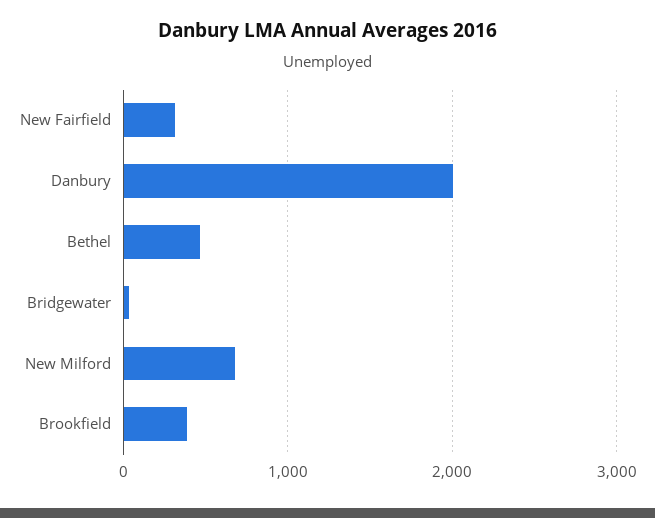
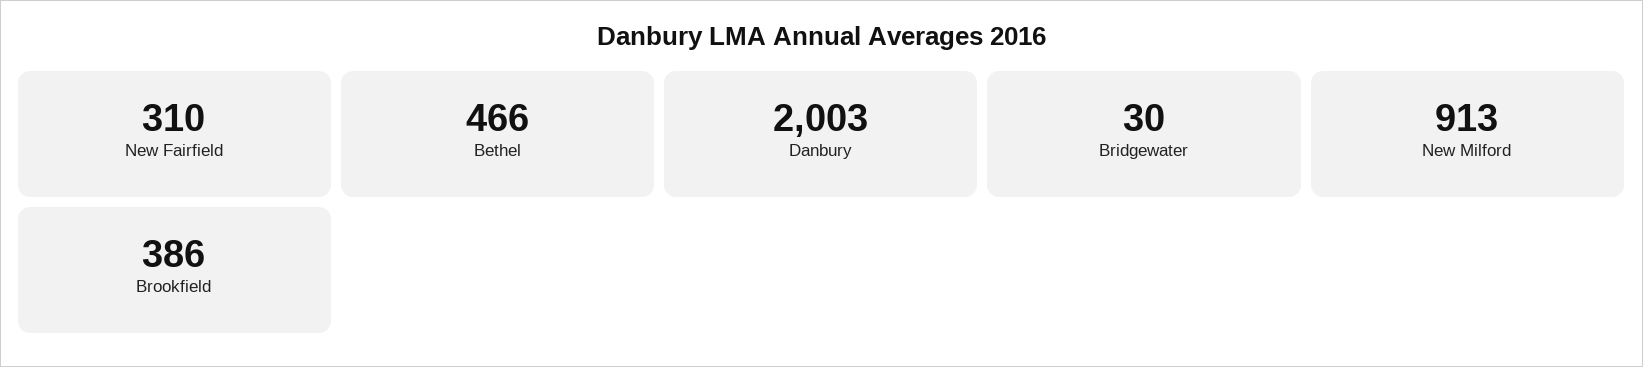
  {
    "New Fairfield": 310,
    "Danbury": 2003,
    "Bethel": 466,
    "Bridgewater": 30,
-   "New Milford": 700,
+   "New Milford": 913,
    "Brookfield": 386
  }

